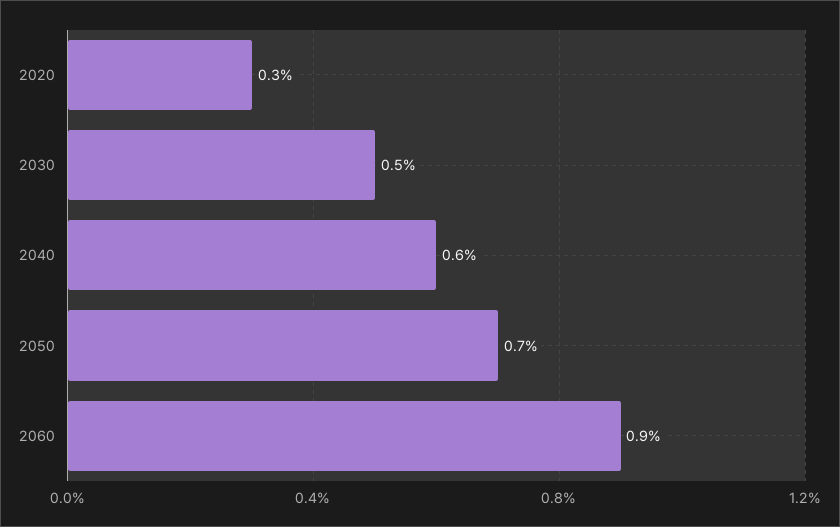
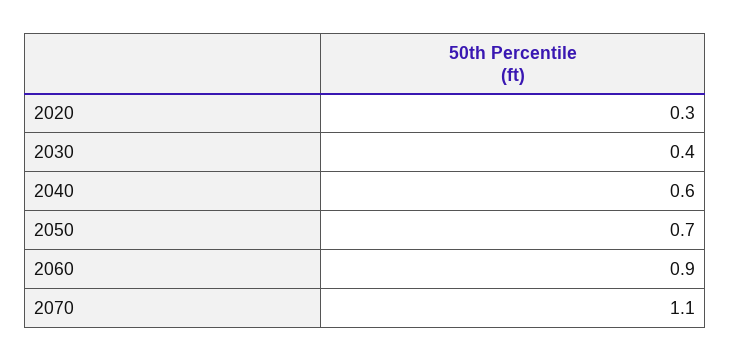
  {
    "2020": 0.3,
-   "2030": 0.5,
+   "2030": 0.4,
    "2040": 0.6,
    "2050": 0.7,
-   "2060": 0.9
+   "2060": 0.9,
+   "2070": 1.1
  }

